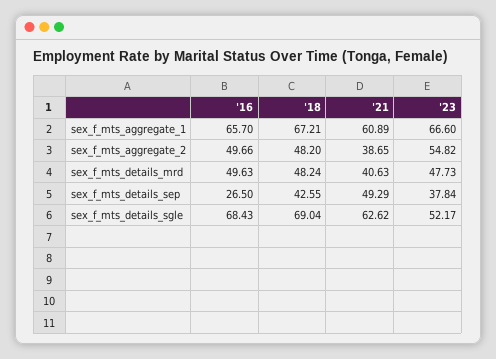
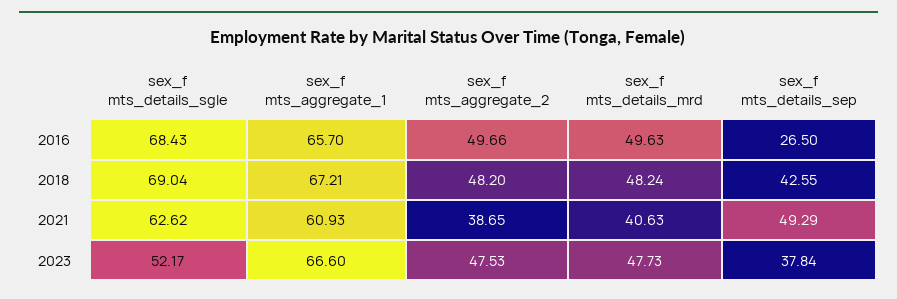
  {
    "'16": {
      "sex_f_mts_aggregate_1": 65.7,
      "sex_f_mts_aggregate_2": 49.66,
      "sex_f_mts_details_mrd": 49.63,
      "sex_f_mts_details_sep": 26.5,
      "sex_f_mts_details_sgle": 68.43
    },
    "'18": {
      "sex_f_mts_aggregate_1": 67.21,
      "sex_f_mts_aggregate_2": 48.2,
      "sex_f_mts_details_mrd": 48.24,
      "sex_f_mts_details_sep": 42.55,
      "sex_f_mts_details_sgle": 69.04
    },
    "'21": {
-     "sex_f_mts_aggregate_1": 60.89,
+     "sex_f_mts_aggregate_1": 60.93,
      "sex_f_mts_aggregate_2": 38.65,
      "sex_f_mts_details_mrd": 40.63,
      "sex_f_mts_details_sep": 49.29,
      "sex_f_mts_details_sgle": 62.62
    },
    "'23": {
      "sex_f_mts_aggregate_1": 66.6,
-     "sex_f_mts_aggregate_2": 54.82,
+     "sex_f_mts_aggregate_2": 47.53,
      "sex_f_mts_details_mrd": 47.73,
      "sex_f_mts_details_sep": 37.84,
      "sex_f_mts_details_sgle": 52.17
    }
  }

